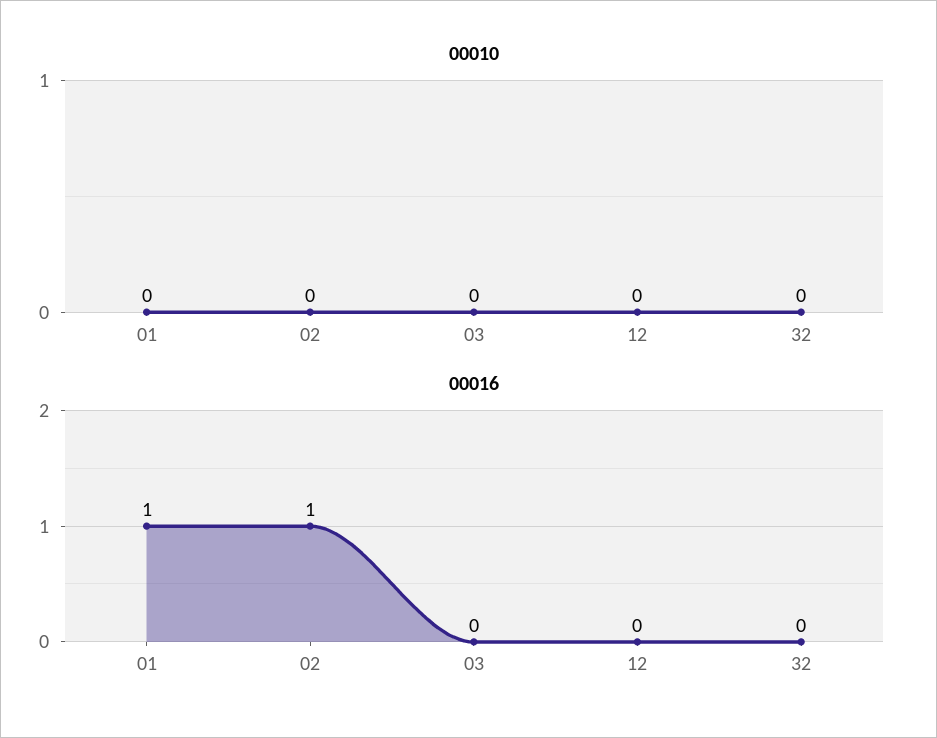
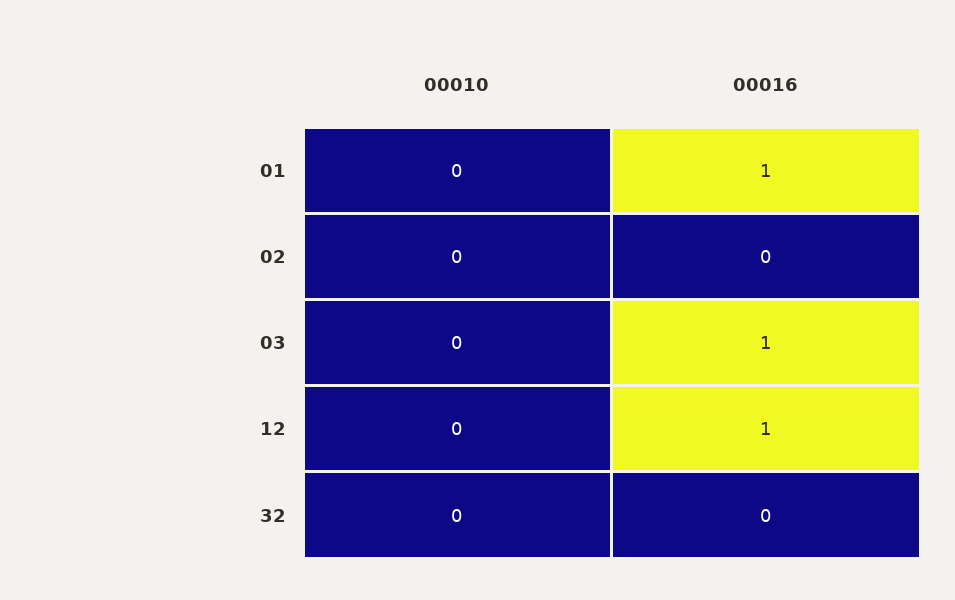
  {
    "00010": {
      "01": 0,
      "02": 0,
      "03": 0,
      "12": 0,
      "32": 0
    },
    "00016": {
      "01": 1,
-     "02": 1,
+     "02": 0,
-     "03": 0,
+     "03": 1,
-     "12": 0,
+     "12": 1,
      "32": 0
    }
  }

